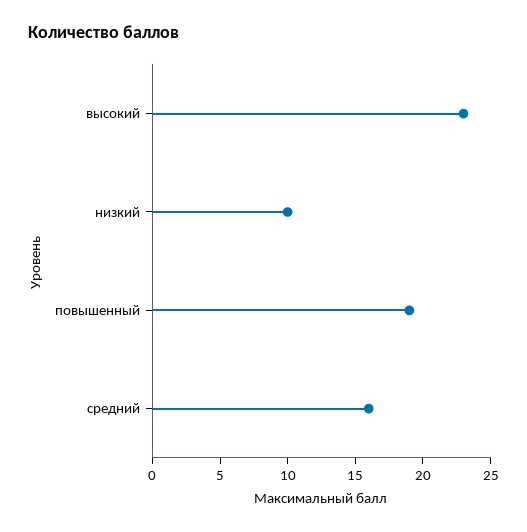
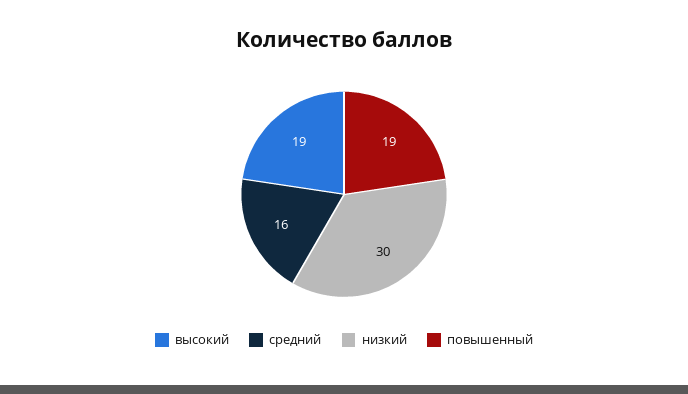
  {
-   "высокий": 23,
+   "высокий": 19,
-   "низкий": 10,
+   "низкий": 30,
    "повышенный": 19,
    "средний": 16
  }

